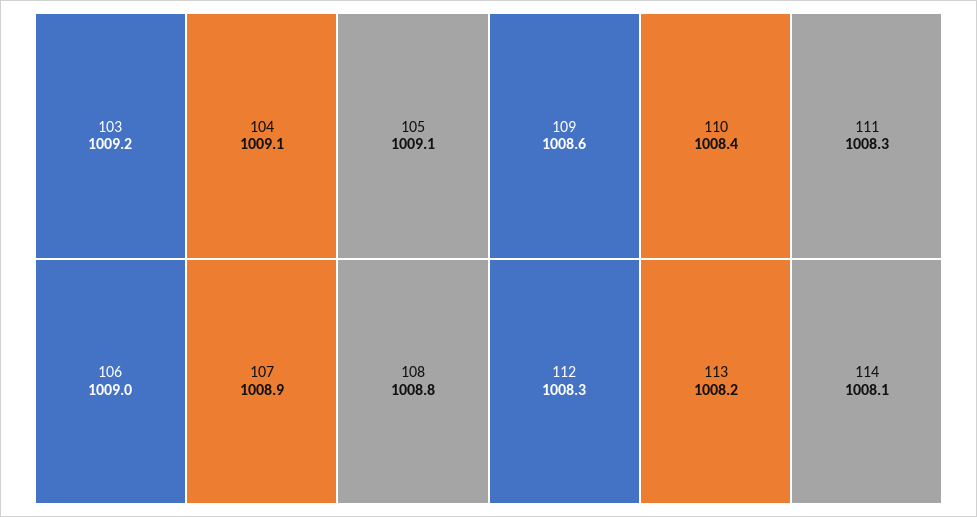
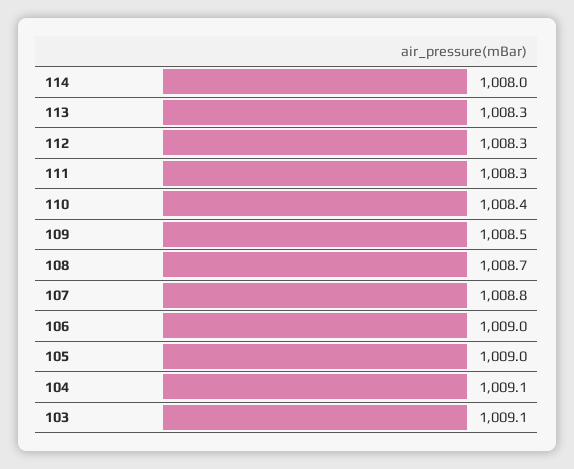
  {
-   "103": 1009.2,
+   "103": 1009.1,
    "104": 1009.1,
-   "105": 1009.1,
+   "105": 1009,
    "106": 1009,
-   "107": 1008.9,
+   "107": 1008.8,
-   "108": 1008.8,
+   "108": 1008.7,
-   "109": 1008.6,
+   "109": 1008.5,
    "110": 1008.4,
    "111": 1008.3,
    "112": 1008.3,
-   "113": 1008.2,
+   "113": 1008.3,
-   "114": 1008.1
+   "114": 1008
  }

